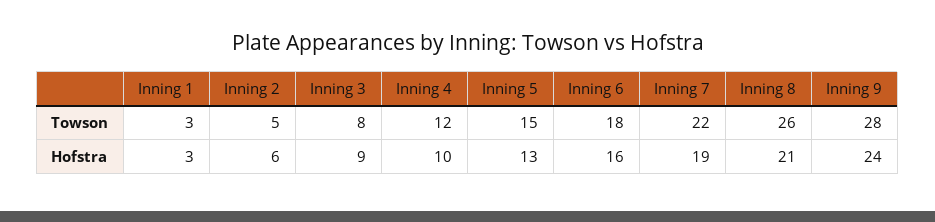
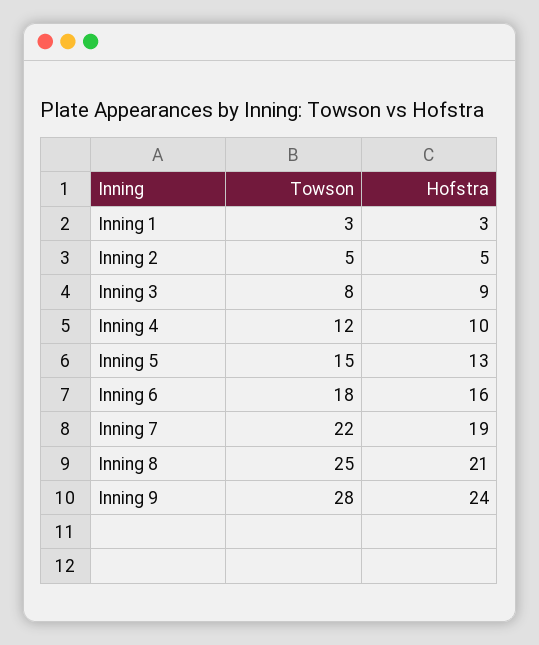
  {
    "Inning 1": {
      "Towson": 3,
      "Hofstra": 3
    },
    "Inning 2": {
      "Towson": 5,
-     "Hofstra": 6
+     "Hofstra": 5
    },
    "Inning 3": {
      "Towson": 8,
      "Hofstra": 9
    },
    "Inning 4": {
      "Towson": 12,
      "Hofstra": 10
    },
    "Inning 5": {
      "Towson": 15,
      "Hofstra": 13
    },
    "Inning 6": {
      "Towson": 18,
      "Hofstra": 16
    },
    "Inning 7": {
      "Towson": 22,
      "Hofstra": 19
    },
    "Inning 8": {
-     "Towson": 26,
+     "Towson": 25,
      "Hofstra": 21
    },
    "Inning 9": {
      "Towson": 28,
      "Hofstra": 24
    }
  }

